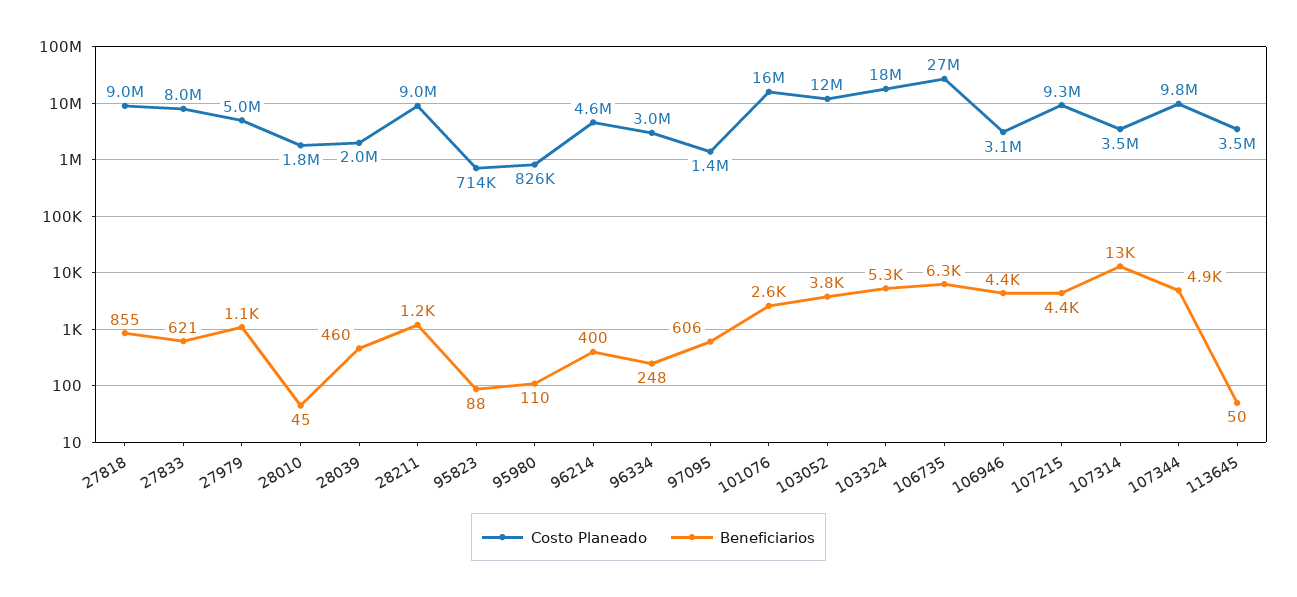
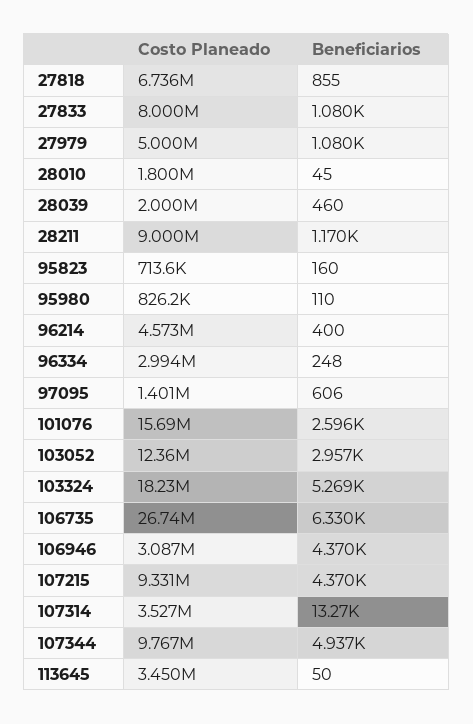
  {
    "Costo Planeado": {
-     "27818": 9000000,
+     "27818": 6736000,
      "27833": 8000000,
      "27979": 5000000,
      "28010": 1800000,
      "28039": 2000000,
      "28211": 9000000,
      "95823": 713600,
      "95980": 826200,
      "96214": 4573000,
      "96334": 2994000,
      "97095": 1401000,
      "101076": 15690000,
      "103052": 12360000,
      "103324": 18230000,
      "106735": 26740000,
      "106946": 3087000,
      "107215": 9331000,
      "107314": 3527000,
      "107344": 9767000,
      "113645": 3450000
    },
    "Beneficiarios": {
      "27818": 855,
-     "27833": 621,
+     "27833": 1080,
      "27979": 1080,
      "28010": 45,
      "28039": 460,
      "28211": 1170,
-     "95823": 88,
+     "95823": 160,
      "95980": 110,
      "96214": 400,
      "96334": 248,
      "97095": 606,
      "101076": 2596,
-     "103052": 3800,
+     "103052": 2957,
      "103324": 5269,
      "106735": 6330,
      "106946": 4370,
      "107215": 4370,
      "107314": 13270,
      "107344": 4937,
      "113645": 50
    }
  }

